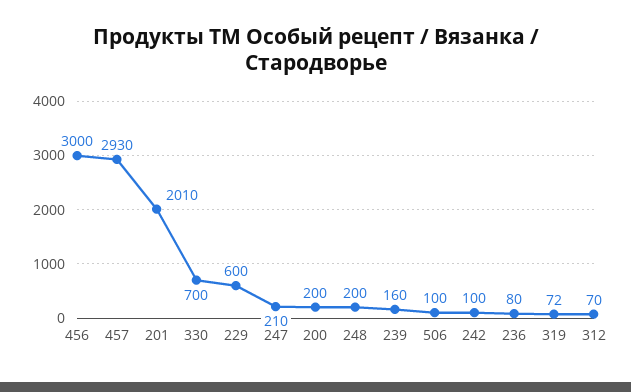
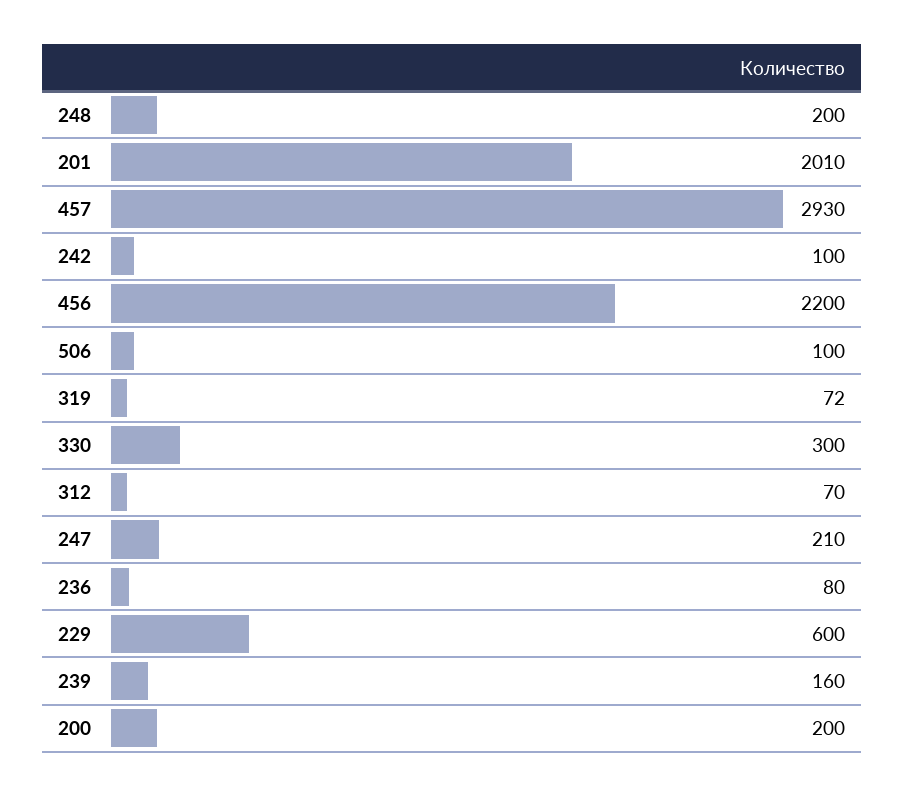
  {
-   "456": 3000,
+   "456": 2200,
    "457": 2930,
    "201": 2010,
-   "330": 700,
+   "330": 300,
    "229": 600,
    "247": 210,
    "200": 200,
    "248": 200,
    "239": 160,
    "506": 100,
    "242": 100,
    "236": 80,
    "319": 72,
    "312": 70
  }

